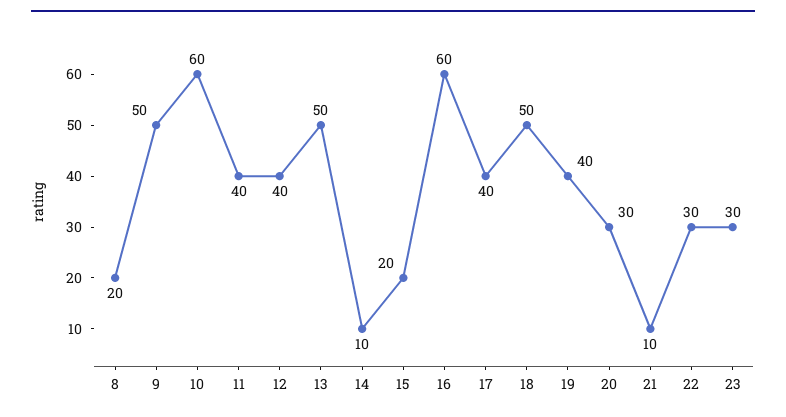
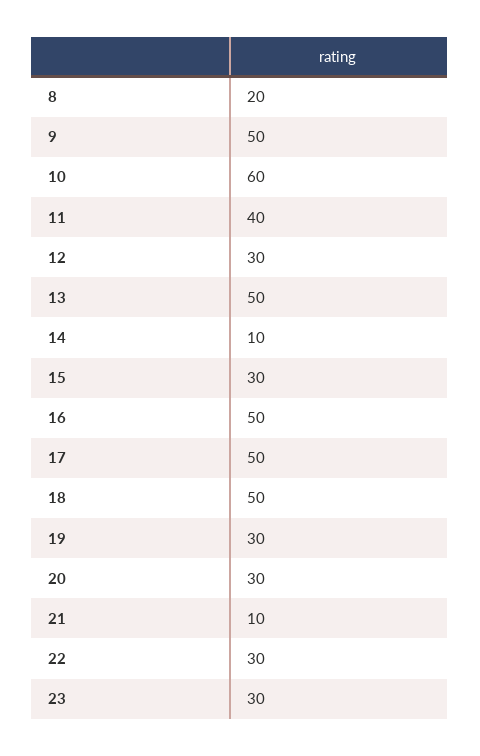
  {
    "8": 20,
    "9": 50,
    "10": 60,
    "11": 40,
-   "12": 40,
+   "12": 30,
    "13": 50,
    "14": 10,
-   "15": 20,
+   "15": 30,
-   "16": 60,
+   "16": 50,
-   "17": 40,
+   "17": 50,
    "18": 50,
-   "19": 40,
+   "19": 30,
    "20": 30,
    "21": 10,
    "22": 30,
    "23": 30
  }

